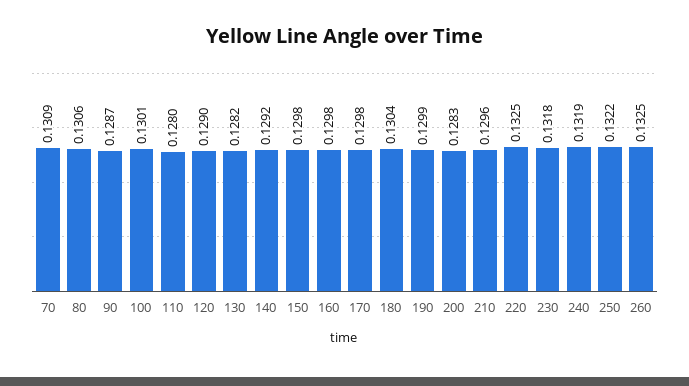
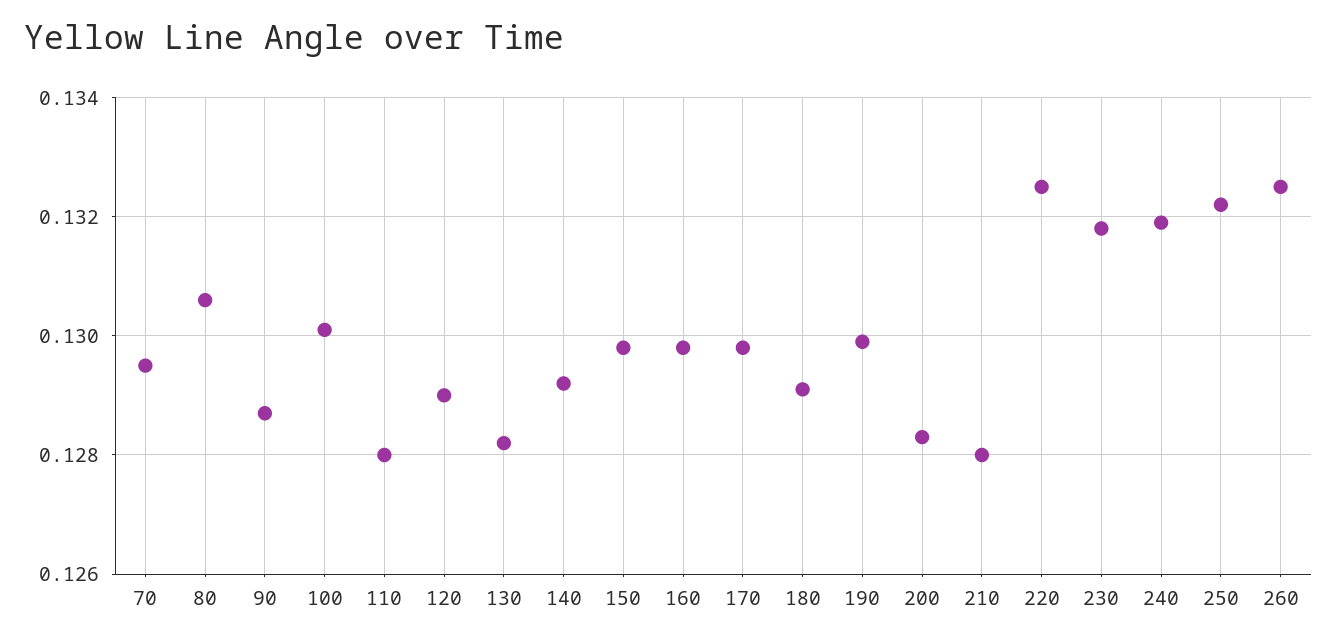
  {
-   "70": 0.1309,
+   "70": 0.1295,
    "80": 0.1306,
    "90": 0.1287,
    "100": 0.1301,
    "110": 0.128,
    "120": 0.129,
    "130": 0.1282,
    "140": 0.1292,
    "150": 0.1298,
    "160": 0.1298,
    "170": 0.1298,
-   "180": 0.1304,
+   "180": 0.129,
    "190": 0.1299,
    "200": 0.1283,
-   "210": 0.1296,
+   "210": 0.128,
    "220": 0.1325,
    "230": 0.1318,
    "240": 0.1319,
    "250": 0.1322,
    "260": 0.1325
  }

